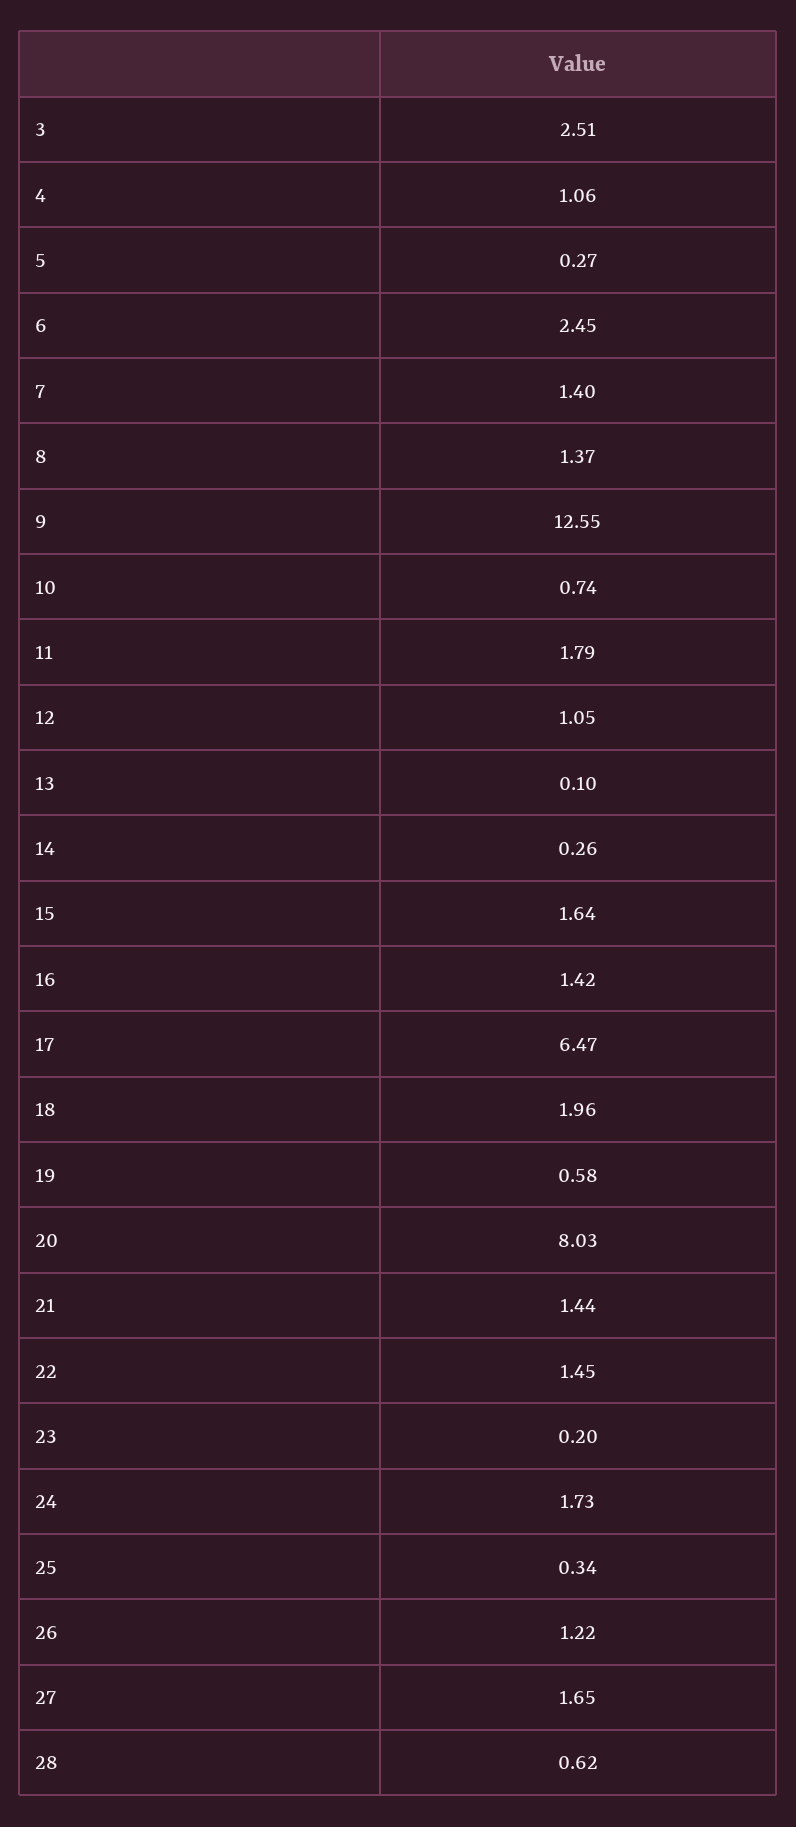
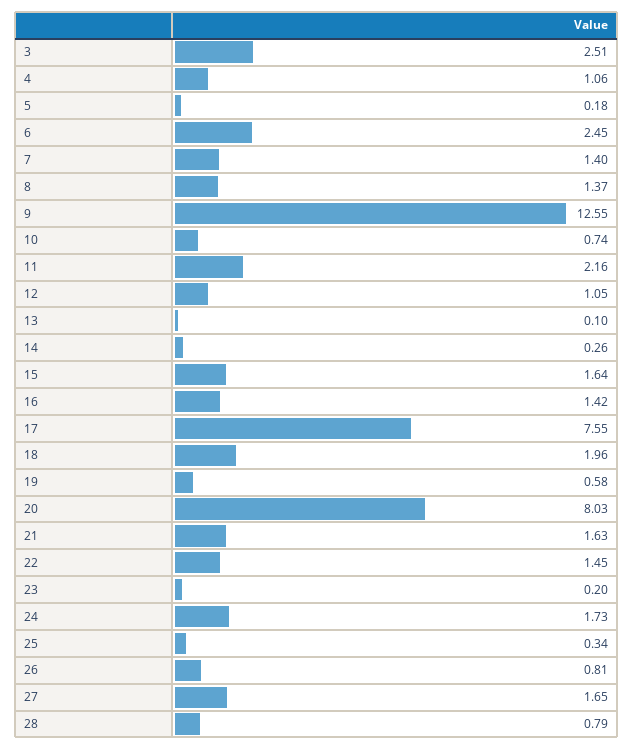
  {
    "3": 2.51,
    "4": 1.06,
-   "5": 0.27,
+   "5": 0.18,
    "6": 2.45,
    "7": 1.4,
    "8": 1.37,
    "9": 12.55,
    "10": 0.74,
-   "11": 1.79,
+   "11": 2.16,
    "12": 1.05,
    "13": 0.1,
    "14": 0.26,
    "15": 1.64,
    "16": 1.42,
-   "17": 6.47,
+   "17": 7.55,
    "18": 1.96,
    "19": 0.58,
    "20": 8.03,
-   "21": 1.44,
+   "21": 1.63,
    "22": 1.45,
    "23": 0.2,
    "24": 1.73,
    "25": 0.34,
-   "26": 1.22,
+   "26": 0.81,
    "27": 1.65,
-   "28": 0.62
+   "28": 0.79
  }

